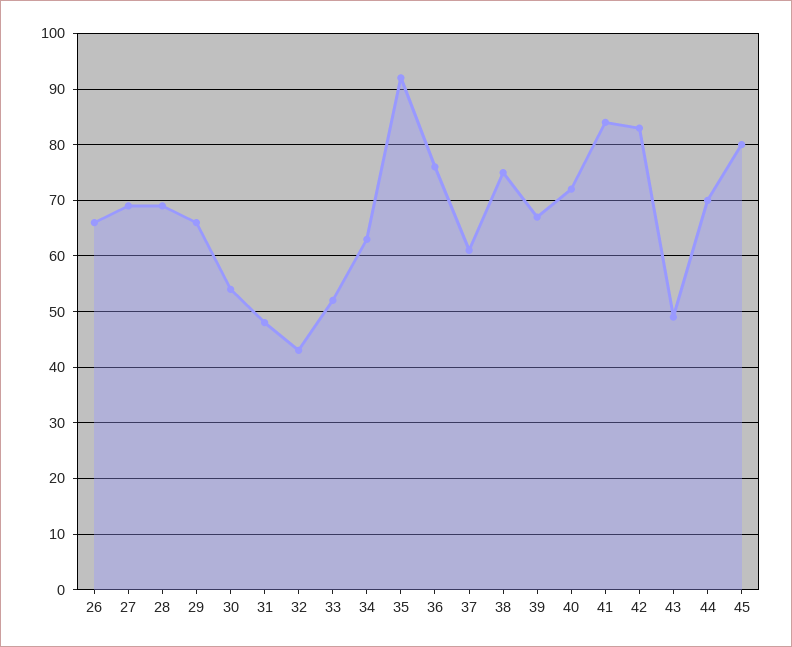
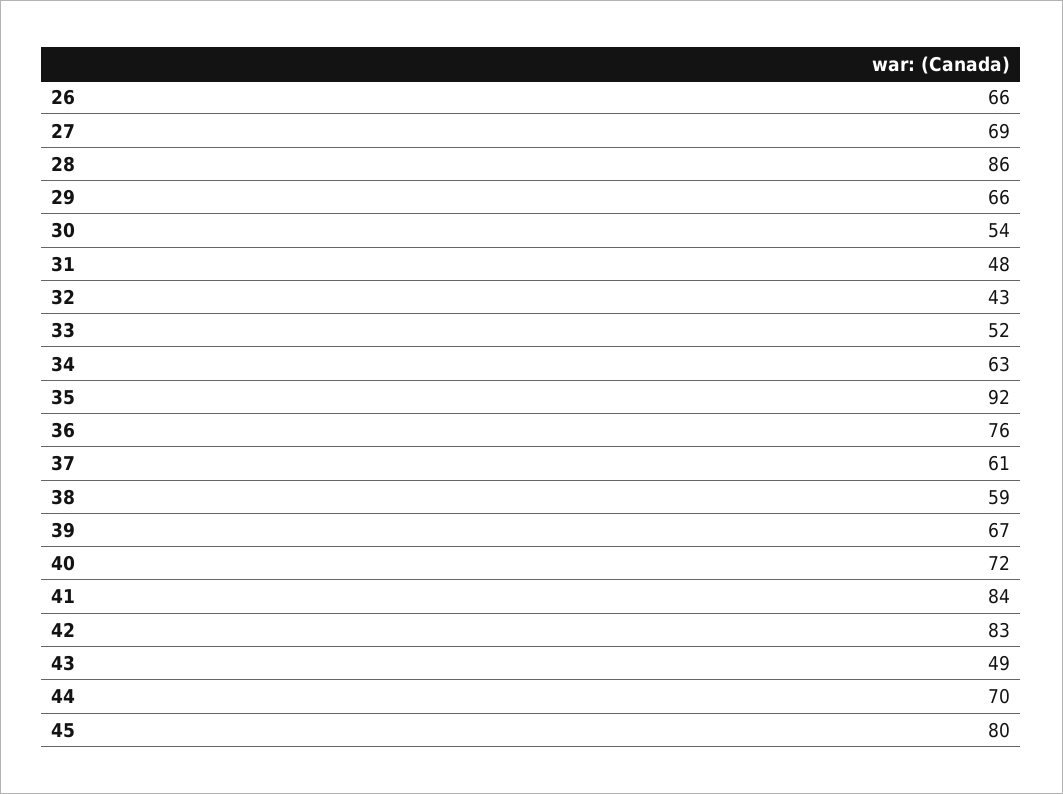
  {
    "26": 66,
    "27": 69,
-   "28": 70,
+   "28": 86,
    "29": 66,
    "30": 54,
    "31": 48,
    "32": 43,
    "33": 52,
    "34": 63,
    "35": 92,
    "36": 76,
    "37": 61,
-   "38": 75,
+   "38": 59,
    "39": 67,
    "40": 72,
    "41": 84,
    "42": 83,
    "43": 49,
    "44": 70,
    "45": 80
  }

